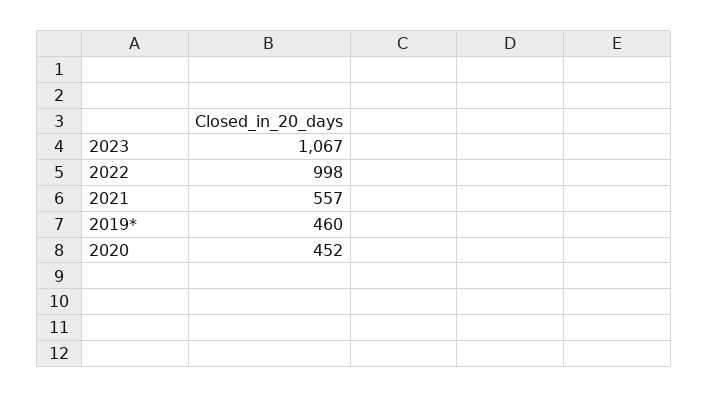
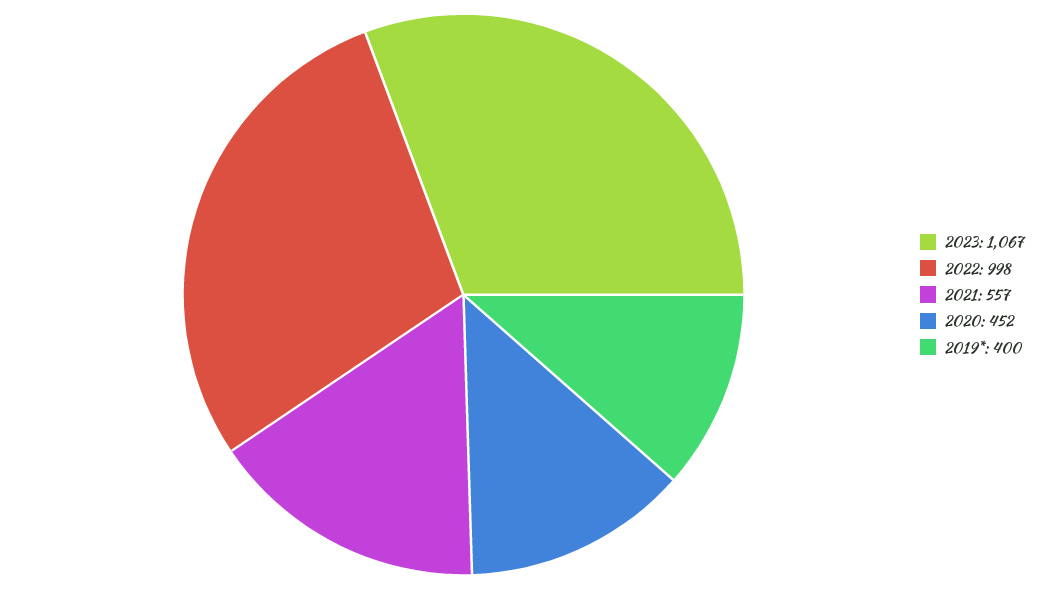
  {
    "2023": 1067,
    "2022": 998,
    "2021": 557,
-   "2019*": 460,
+   "2019*": 400,
    "2020": 452
  }

